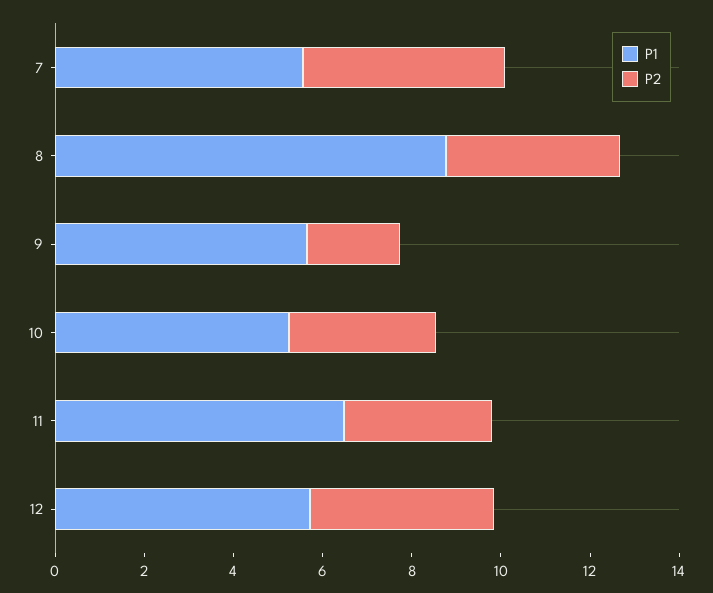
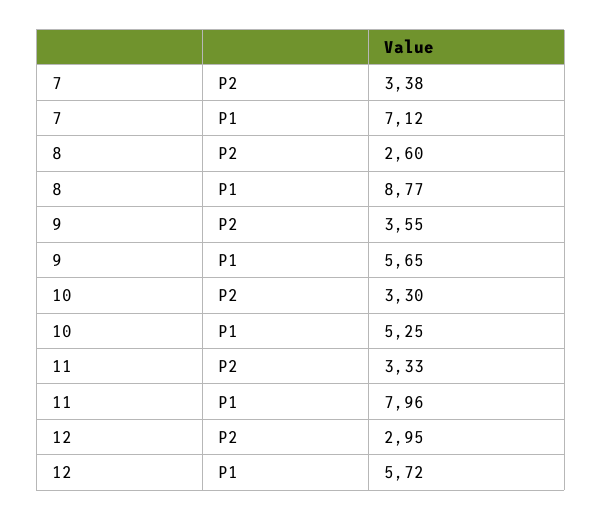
  {
    "P1": {
-     "7": 5.5,
+     "7": 7.12,
      "8": 8.77,
      "9": 5.65,
      "10": 5.25,
-     "11": 6.5,
+     "11": 7.96,
      "12": 5.72
    },
    "P2": {
-     "7": 4.5,
+     "7": 3.38,
-     "8": 4,
+     "8": 2.6,
-     "9": 2,
+     "9": 3.55,
      "10": 3.3,
      "11": 3.33,
-     "12": 4
+     "12": 2.95
    }
  }

